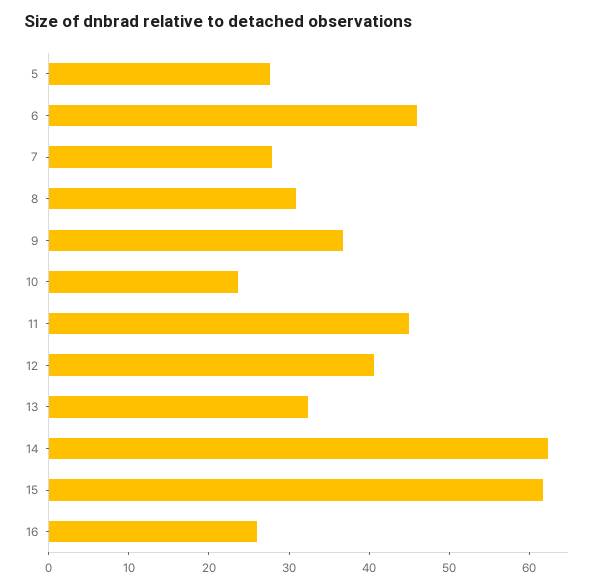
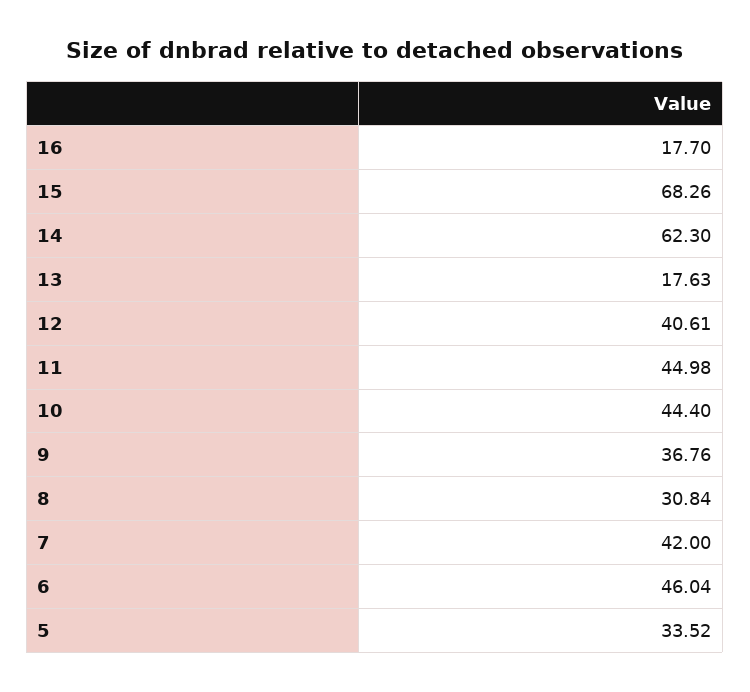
  {
-   "5": 28,
+   "5": 33.52,
    "6": 46.04,
-   "7": 28,
+   "7": 42,
    "8": 30.84,
    "9": 36.76,
-   "10": 24,
+   "10": 44.4,
    "11": 44.98,
    "12": 40.61,
-   "13": 32,
+   "13": 17.63,
    "14": 62.3,
-   "15": 62,
+   "15": 68.26,
-   "16": 26
+   "16": 17.7
  }

